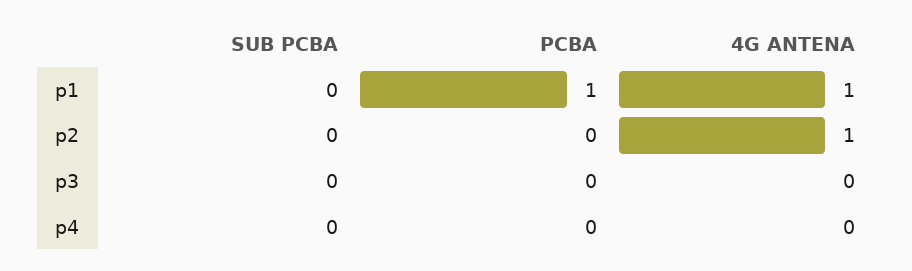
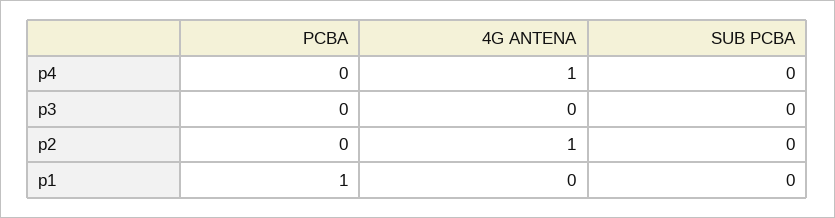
  {
    "SUB PCBA": {
      "p1": 0,
      "p2": 0,
      "p3": 0,
      "p4": 0
    },
    "PCBA": {
      "p1": 1,
      "p2": 0,
      "p3": 0,
      "p4": 0
    },
    "4G ANTENA": {
-     "p1": 1,
+     "p1": 0,
      "p2": 1,
      "p3": 0,
-     "p4": 0
+     "p4": 1
    }
  }

